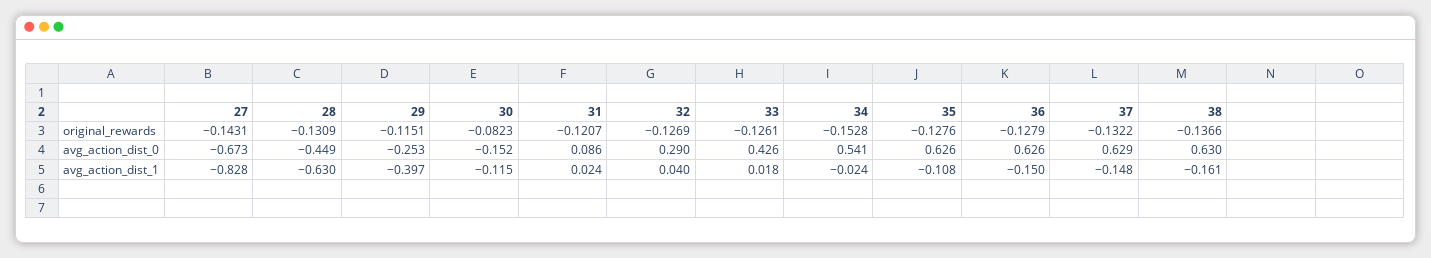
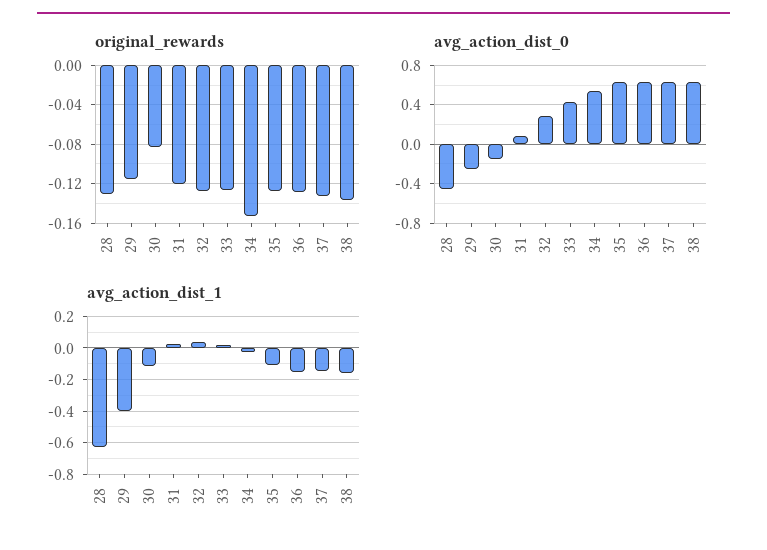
  {
    "original_rewards": {
-     "27": -0.1431,
      "28": -0.1309,
      "29": -0.1151,
      "30": -0.0823,
      "31": -0.1207,
      "32": -0.1269,
      "33": -0.1261,
      "34": -0.1528,
      "35": -0.1276,
      "36": -0.1279,
      "37": -0.1322,
      "38": -0.1366
    },
    "avg_action_dist_0": {
-     "27": -0.673,
      "28": -0.449,
      "29": -0.253,
      "30": -0.152,
      "31": 0.086,
      "32": 0.29,
      "33": 0.426,
      "34": 0.541,
      "35": 0.626,
      "36": 0.626,
      "37": 0.629,
      "38": 0.63
    },
    "avg_action_dist_1": {
-     "27": -0.828,
      "28": -0.63,
      "29": -0.397,
      "30": -0.115,
      "31": 0.024,
      "32": 0.04,
      "33": 0.018,
      "34": -0.024,
      "35": -0.108,
      "36": -0.15,
      "37": -0.148,
      "38": -0.161
    }
  }

